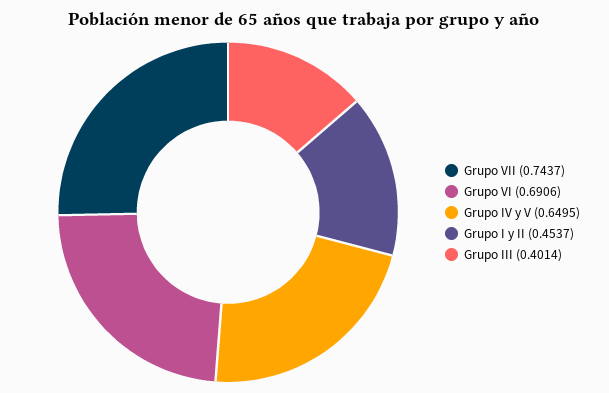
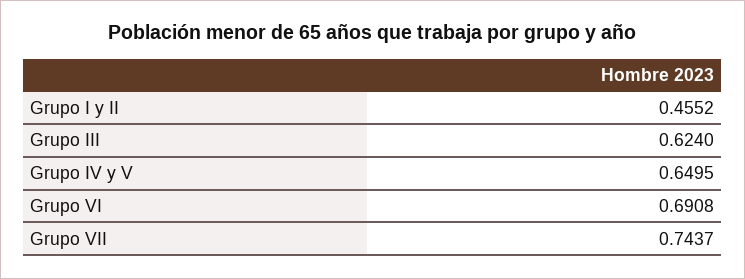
  {
    "Grupo VII": 0.7437,
-   "Grupo VI": 0.6906,
+   "Grupo VI": 0.6908,
    "Grupo IV y V": 0.6495,
-   "Grupo I y II": 0.4537,
+   "Grupo I y II": 0.4552,
-   "Grupo III": 0.4014
+   "Grupo III": 0.624
  }

